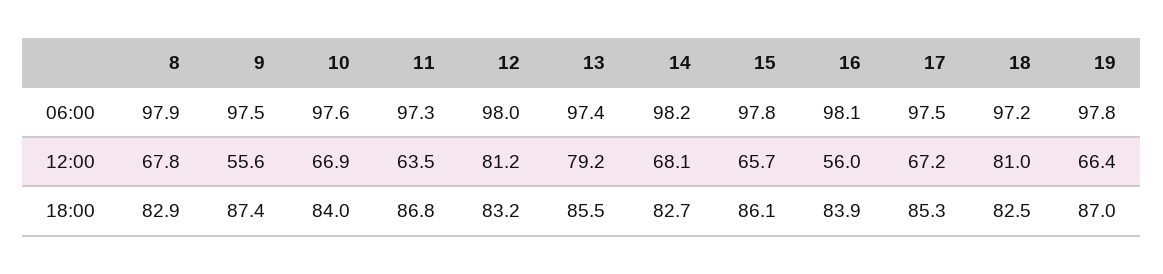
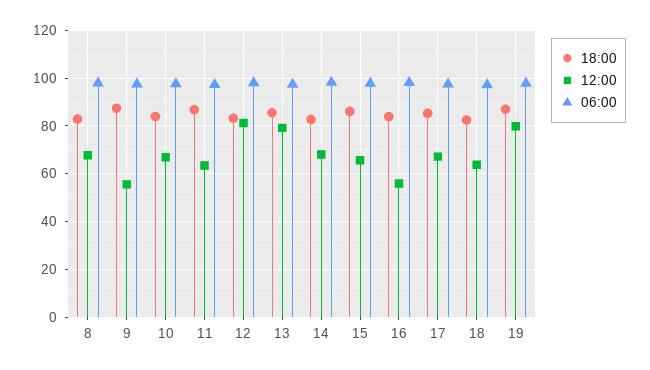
  {
    "06:00": {
      "8": 97.9,
      "9": 97.5,
      "10": 97.6,
      "11": 97.3,
      "12": 98,
      "13": 97.4,
      "14": 98.2,
      "15": 97.8,
      "16": 98.1,
      "17": 97.5,
      "18": 97.2,
      "19": 97.8
    },
    "12:00": {
      "8": 67.8,
      "9": 55.6,
      "10": 66.9,
      "11": 63.5,
      "12": 81.2,
      "13": 79.2,
      "14": 68.1,
      "15": 65.7,
      "16": 56,
      "17": 67.2,
-     "18": 81,
+     "18": 65,
-     "19": 66.4
+     "19": 80
    },
    "18:00": {
      "8": 82.9,
      "9": 87.4,
      "10": 84,
      "11": 86.8,
      "12": 83.2,
      "13": 85.5,
      "14": 82.7,
      "15": 86.1,
      "16": 83.9,
      "17": 85.3,
      "18": 82.5,
      "19": 87
    }
  }

